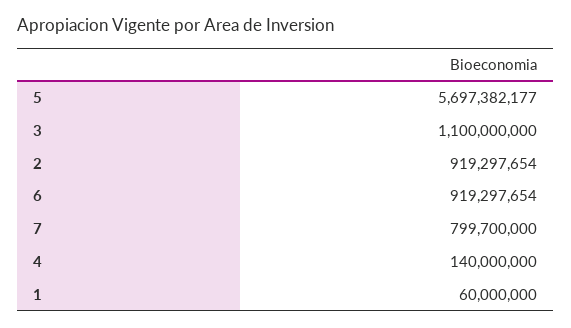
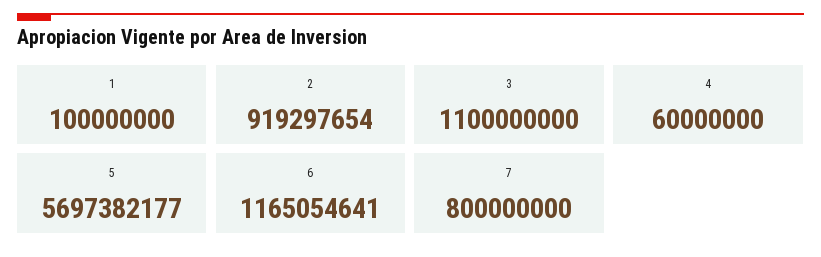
  {
    "5": 5697382177,
    "3": 1100000000,
    "2": 919297654,
-   "6": 919297654,
+   "6": 1165054641,
-   "7": 799700000,
+   "7": 800000000,
-   "4": 140000000,
+   "4": 60000000,
-   "1": 60000000
+   "1": 100000000
  }

